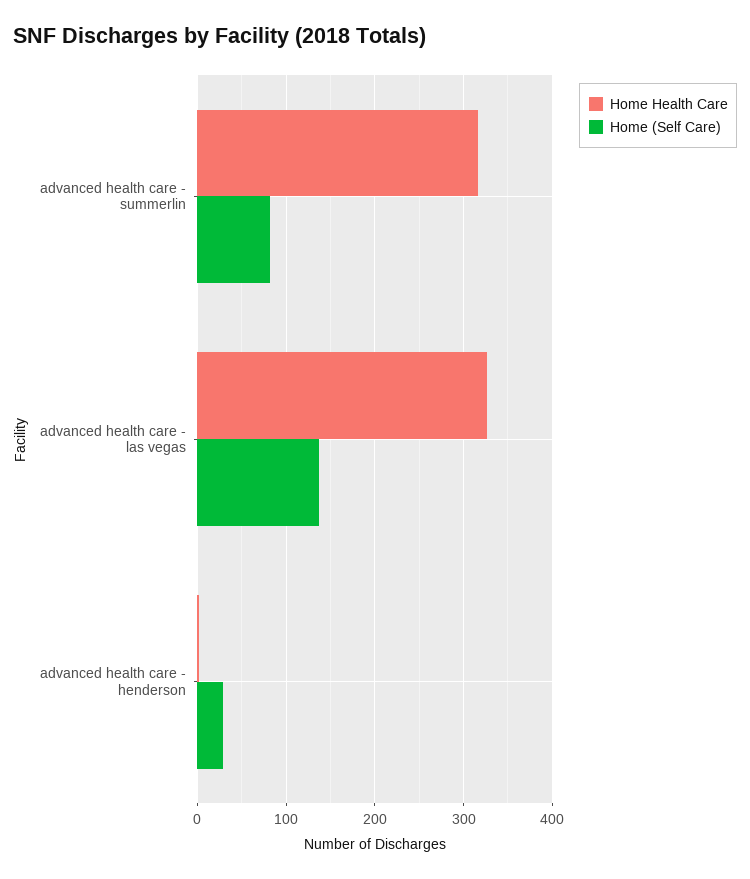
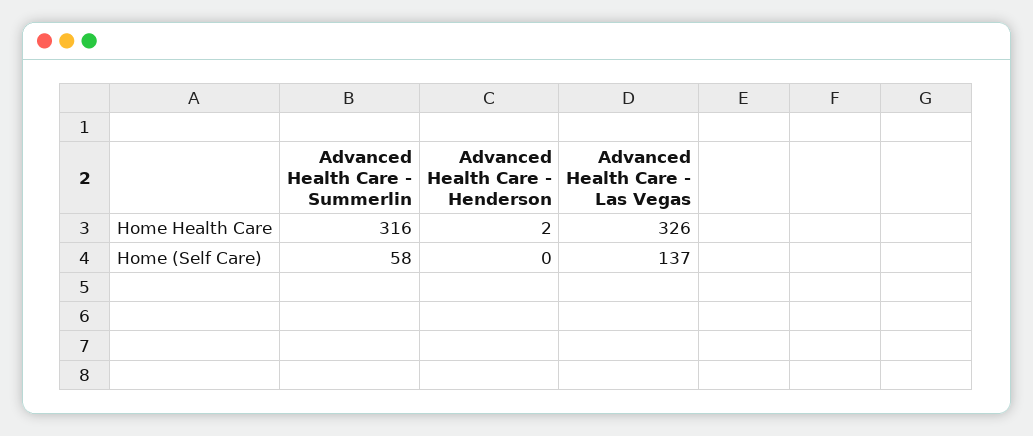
  {
    "Home Health Care": {
      "advanced health care - summerlin": 316,
      "advanced health care - las vegas": 326,
      "advanced health care - henderson": 2
    },
    "Home (Self Care)": {
-     "advanced health care - summerlin": 80,
+     "advanced health care - summerlin": 58,
      "advanced health care - las vegas": 137,
-     "advanced health care - henderson": 30
+     "advanced health care - henderson": 0
    }
  }

